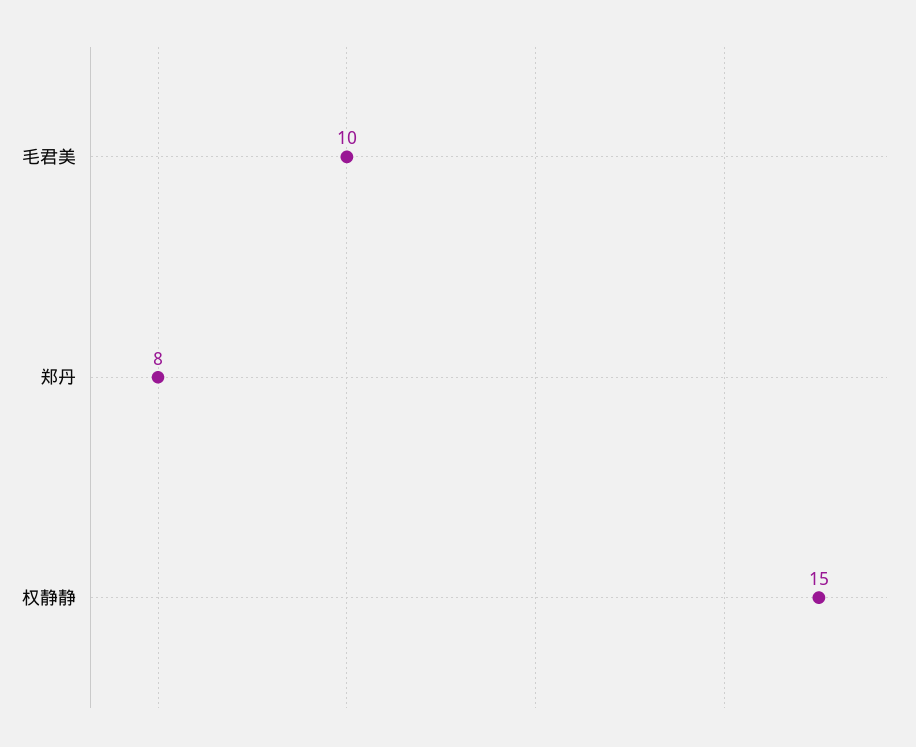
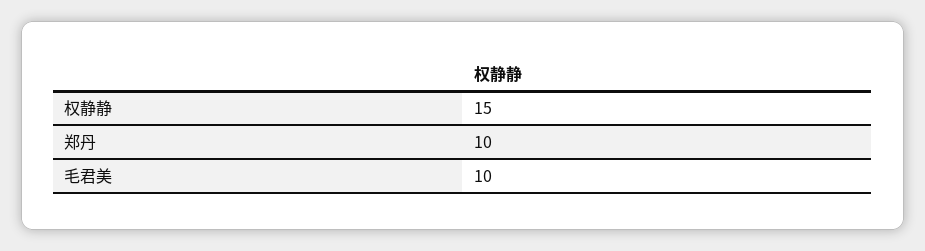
  {
    "毛君美": 10,
-   "郑丹": 8,
+   "郑丹": 10,
    "权静静": 15
  }

